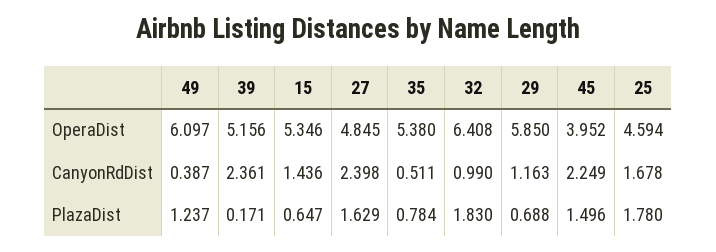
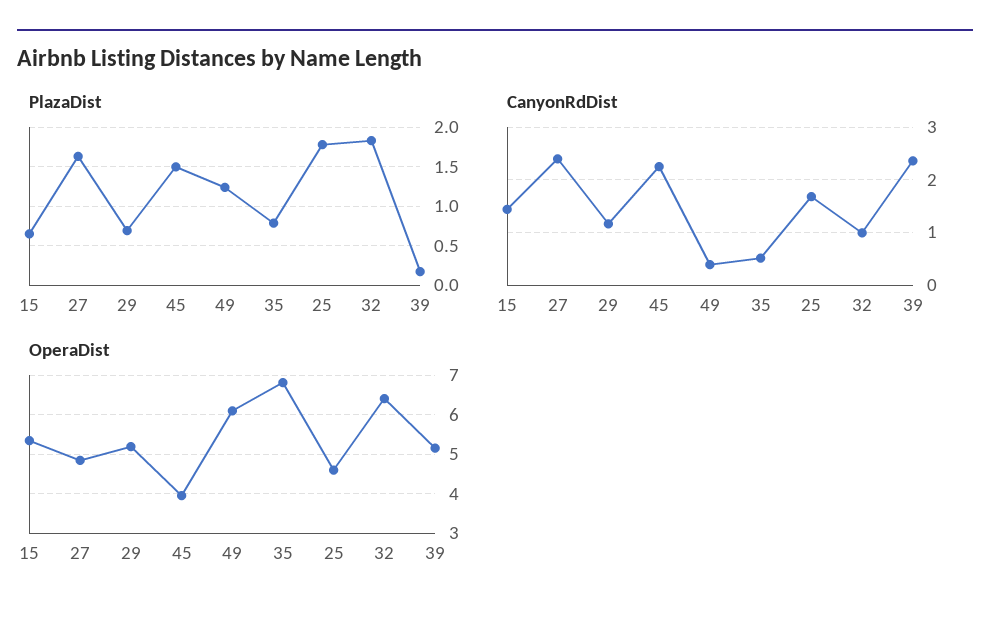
  {
    "OperaDist": {
      "49": 6.097,
      "39": 5.156,
      "15": 5.346,
      "27": 4.845,
-     "35": 5.38,
+     "35": 6.8,
      "32": 6.408,
-     "29": 5.85,
+     "29": 5.2,
      "45": 3.952,
      "25": 4.594
    },
    "CanyonRdDist": {
      "49": 0.387,
      "39": 2.361,
      "15": 1.436,
      "27": 2.398,
      "35": 0.511,
      "32": 0.99,
      "29": 1.163,
      "45": 2.249,
      "25": 1.678
    },
    "PlazaDist": {
      "49": 1.237,
      "39": 0.171,
      "15": 0.647,
      "27": 1.629,
      "35": 0.784,
      "32": 1.83,
      "29": 0.688,
      "45": 1.496,
      "25": 1.78
    }
  }

